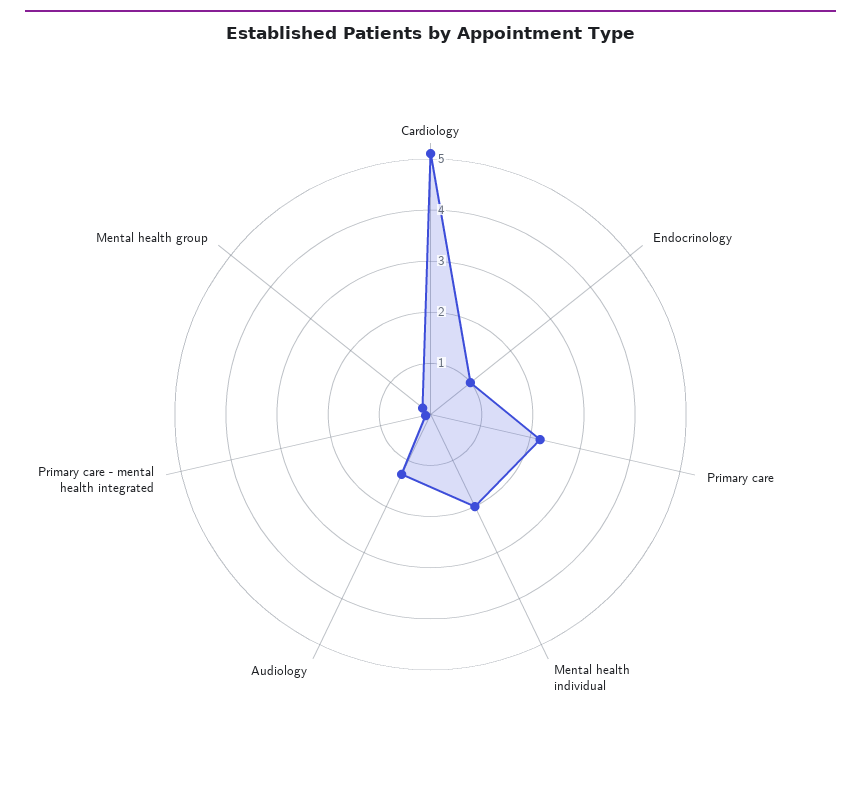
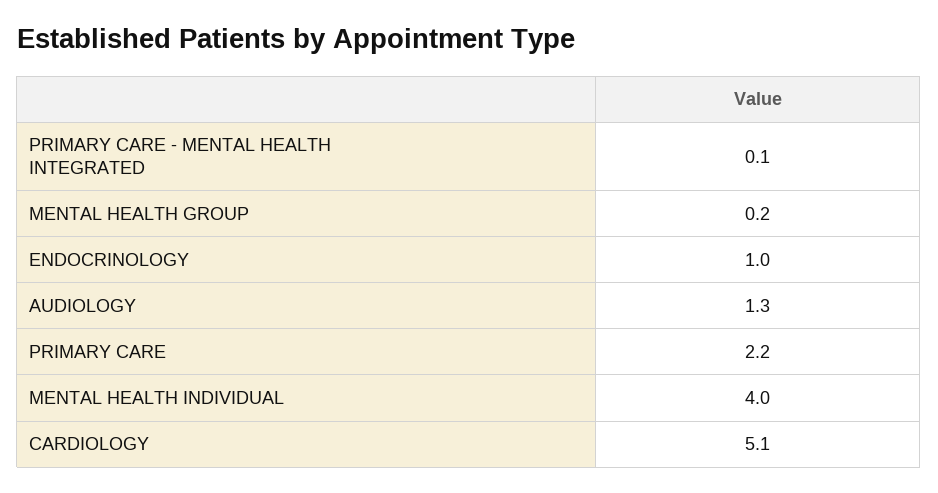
  {
    "Cardiology": 5.1,
    "Endocrinology": 1,
    "Primary care": 2.2,
-   "Mental health individual": 2,
+   "Mental health individual": 4,
    "Audiology": 1.3,
    "Primary care - mental health integrated": 0.1,
    "Mental health group": 0.2
  }

